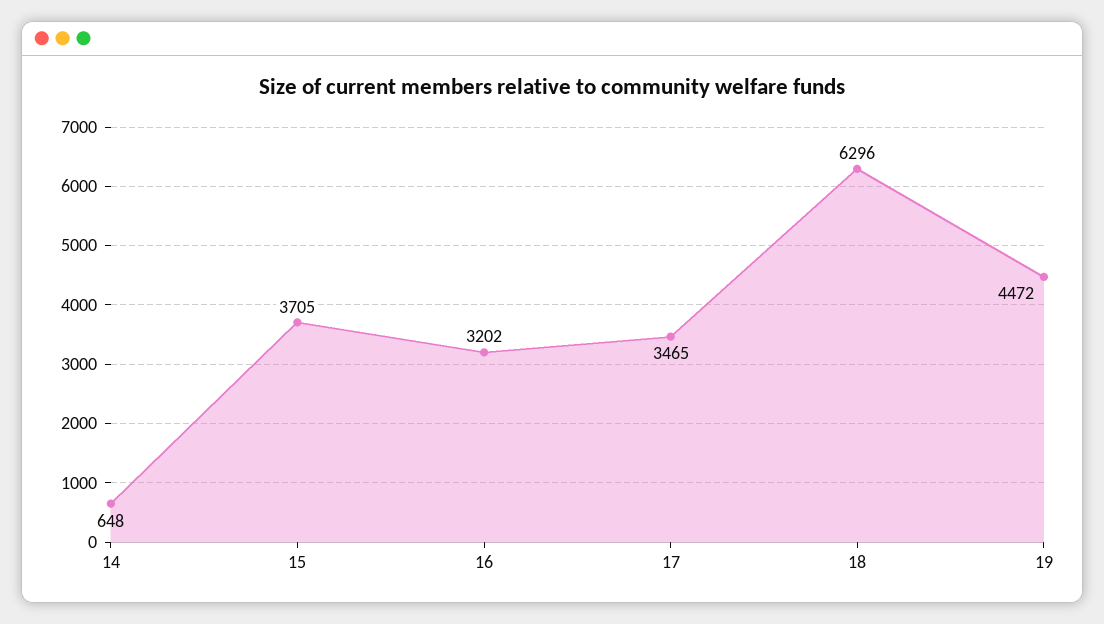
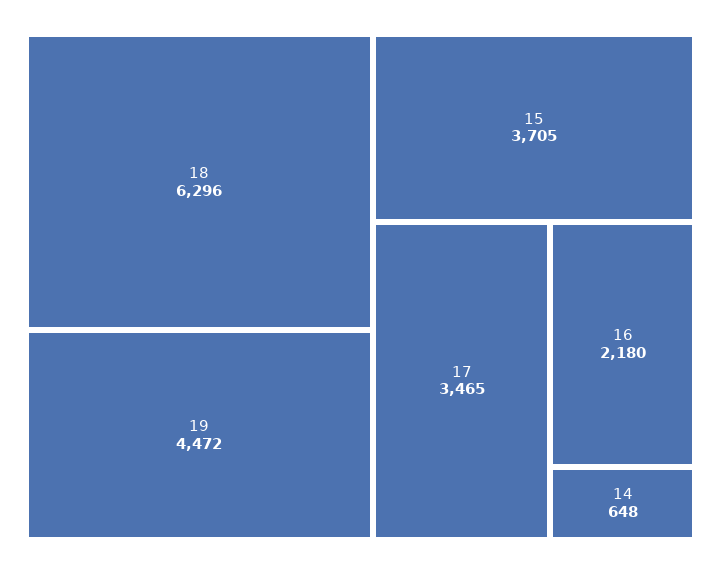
  {
    "14": 648,
    "15": 3705,
-   "16": 3202,
+   "16": 2180,
    "17": 3465,
    "18": 6296,
    "19": 4472
  }

